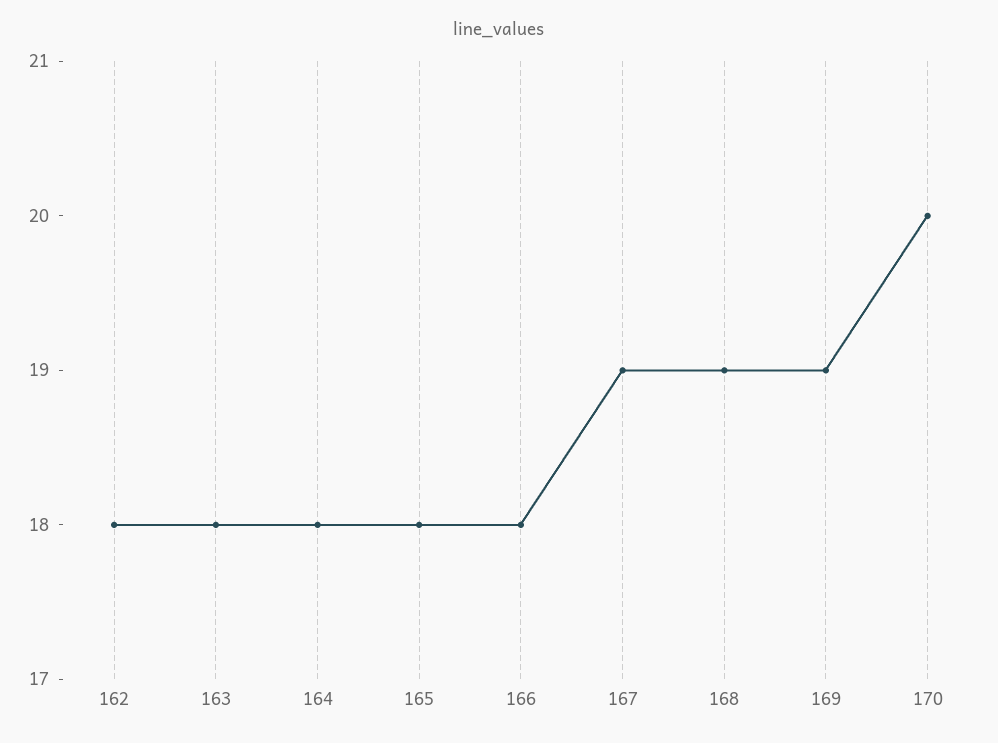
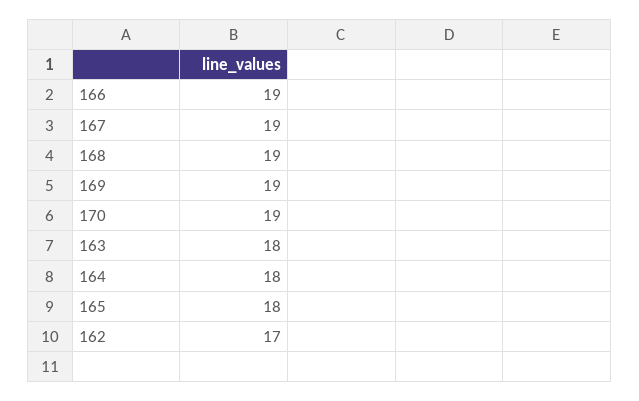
  {
-   "162": 18,
+   "162": 17,
    "163": 18,
    "164": 18,
    "165": 18,
-   "166": 18,
+   "166": 19,
    "167": 19,
    "168": 19,
    "169": 19,
-   "170": 20
+   "170": 19
  }

